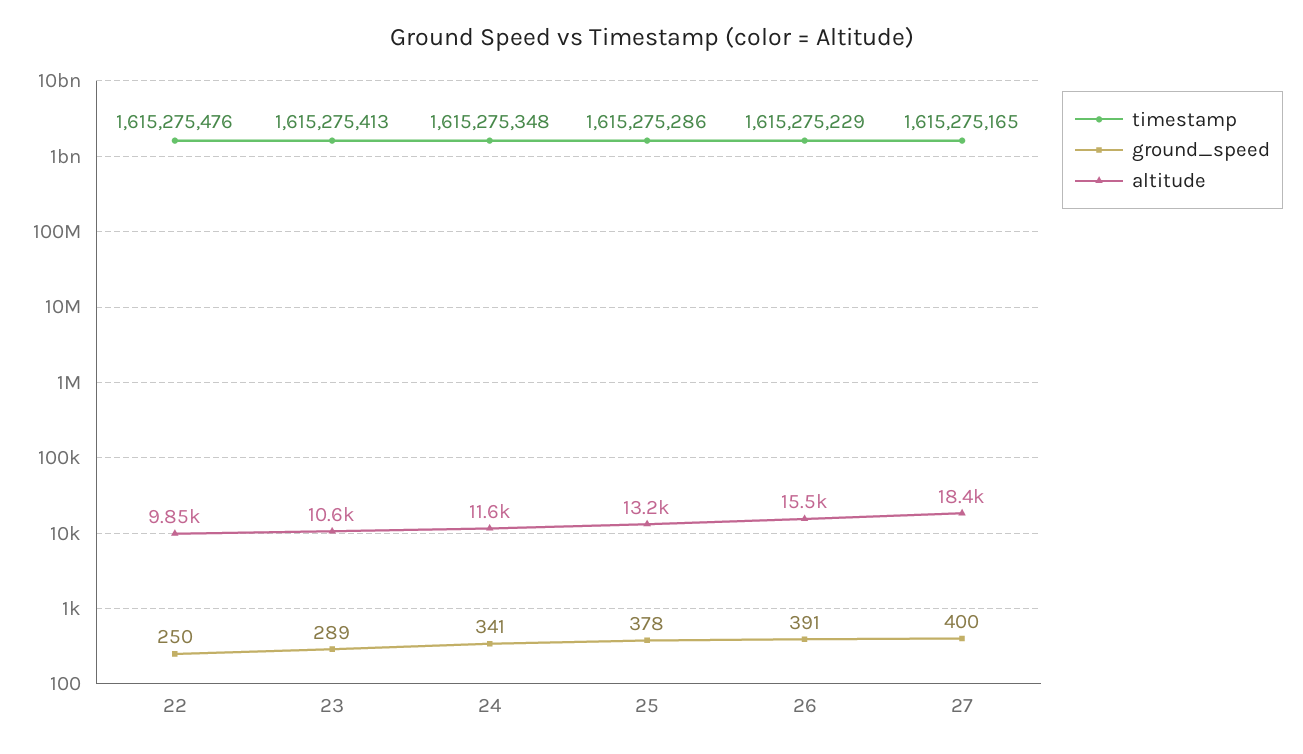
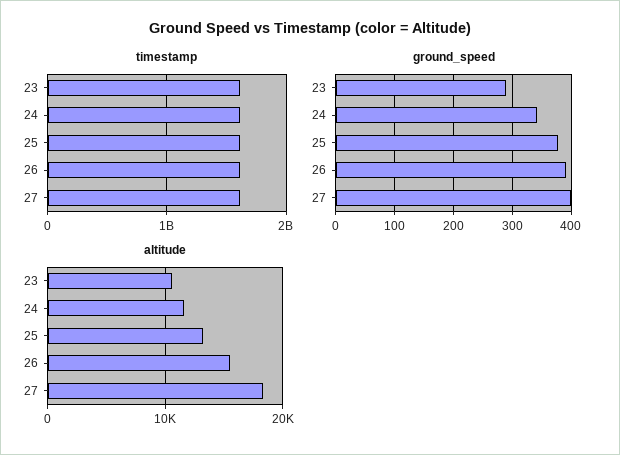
  {
    "timestamp": {
-     "22": 1615275476,
      "23": 1615275413,
      "24": 1615275348,
      "25": 1615275286,
      "26": 1615275229,
      "27": 1615275165
    },
    "ground_speed": {
-     "22": 250,
      "23": 289,
      "24": 341,
      "25": 378,
      "26": 391,
      "27": 400
    },
    "altitude": {
-     "22": 9850,
      "23": 10600,
      "24": 11600,
      "25": 13200,
      "26": 15500,
      "27": 18400
    }
  }

